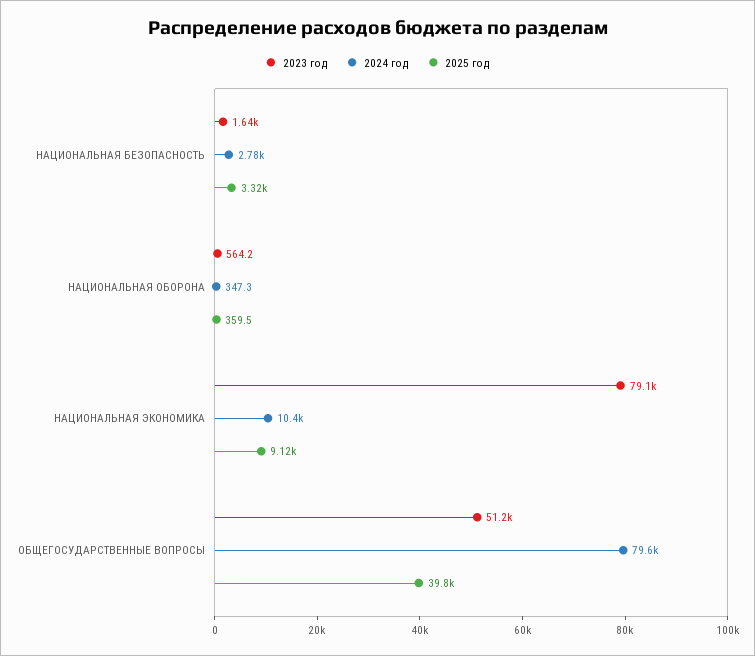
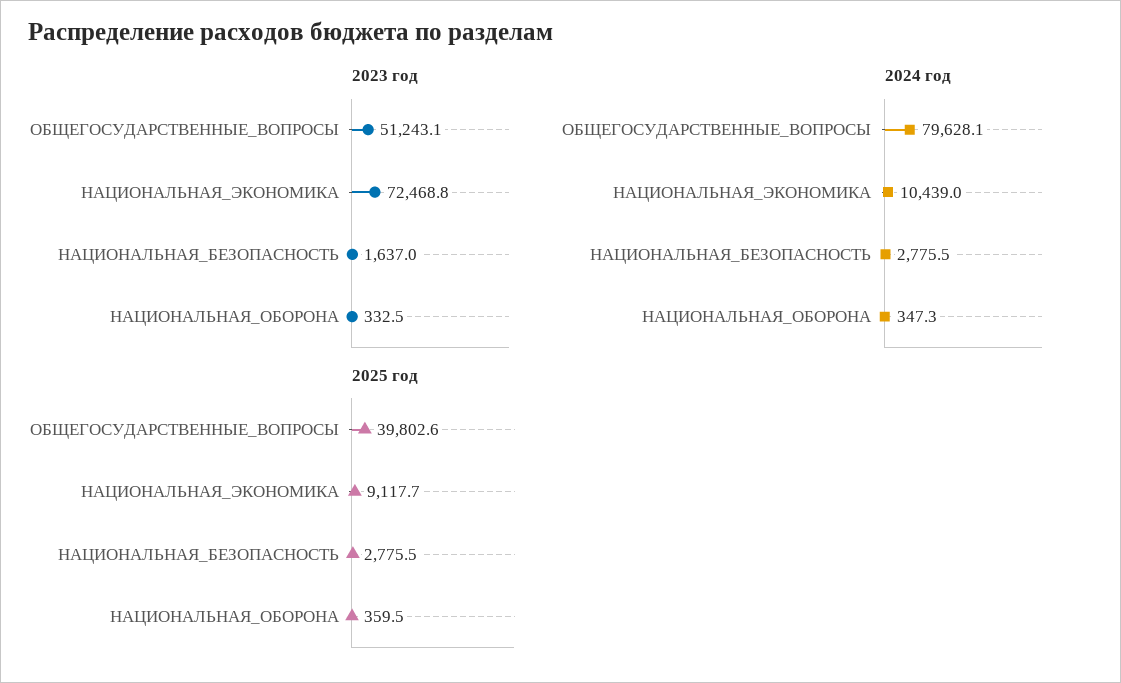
  {
    "2023 год": {
      "НАЦИОНАЛЬНАЯ БЕЗОПАСНОСТЬ": 1637,
-     "НАЦИОНАЛЬНАЯ ОБОРОНА": 564.2,
+     "НАЦИОНАЛЬНАЯ ОБОРОНА": 332.5,
-     "НАЦИОНАЛЬНАЯ ЭКОНОМИКА": 79100,
+     "НАЦИОНАЛЬНАЯ ЭКОНОМИКА": 72468.8,
      "ОБЩЕГОСУДАРСТВЕННЫЕ ВОПРОСЫ": 51243.1
    },
    "2024 год": {
      "НАЦИОНАЛЬНАЯ БЕЗОПАСНОСТЬ": 2775.5,
      "НАЦИОНАЛЬНАЯ ОБОРОНА": 347.3,
      "НАЦИОНАЛЬНАЯ ЭКОНОМИКА": 10439,
      "ОБЩЕГОСУДАРСТВЕННЫЕ ВОПРОСЫ": 79628.1
    },
    "2025 год": {
-     "НАЦИОНАЛЬНАЯ БЕЗОПАСНОСТЬ": 3320,
+     "НАЦИОНАЛЬНАЯ БЕЗОПАСНОСТЬ": 2775.5,
      "НАЦИОНАЛЬНАЯ ОБОРОНА": 359.5,
      "НАЦИОНАЛЬНАЯ ЭКОНОМИКА": 9117.7,
      "ОБЩЕГОСУДАРСТВЕННЫЕ ВОПРОСЫ": 39802.6
    }
  }

